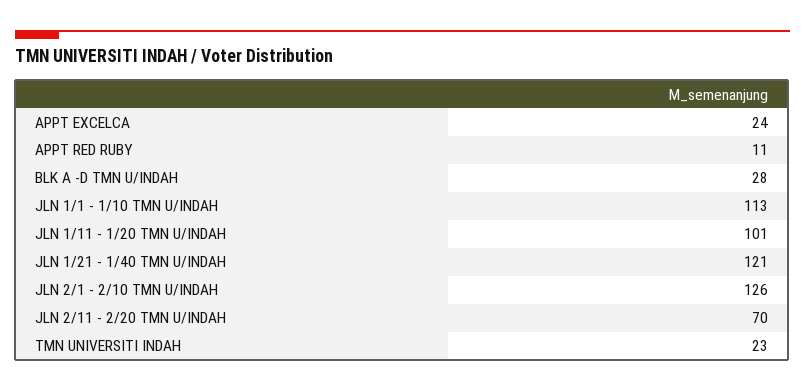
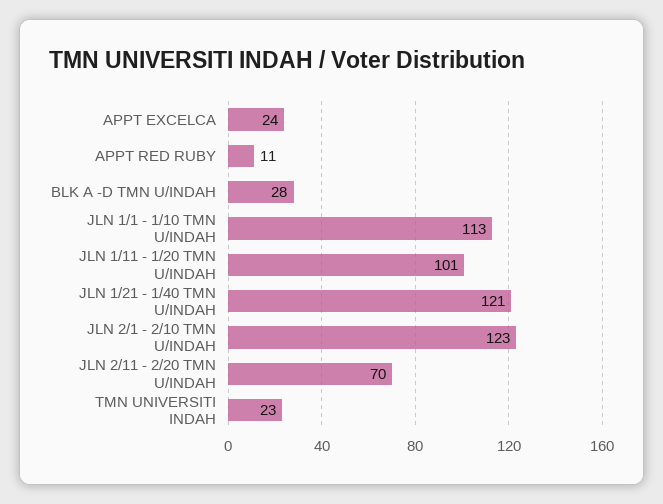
  {
    "APPT EXCELCA": 24,
    "APPT RED RUBY": 11,
    "BLK A -D TMN U/INDAH": 28,
    "JLN 1/1 - 1/10 TMN U/INDAH": 113,
    "JLN 1/11 - 1/20 TMN U/INDAH": 101,
    "JLN 1/21 - 1/40 TMN U/INDAH": 121,
-   "JLN 2/1 - 2/10 TMN U/INDAH": 126,
+   "JLN 2/1 - 2/10 TMN U/INDAH": 123,
    "JLN 2/11 - 2/20 TMN U/INDAH": 70,
    "TMN UNIVERSITI INDAH": 23
  }

